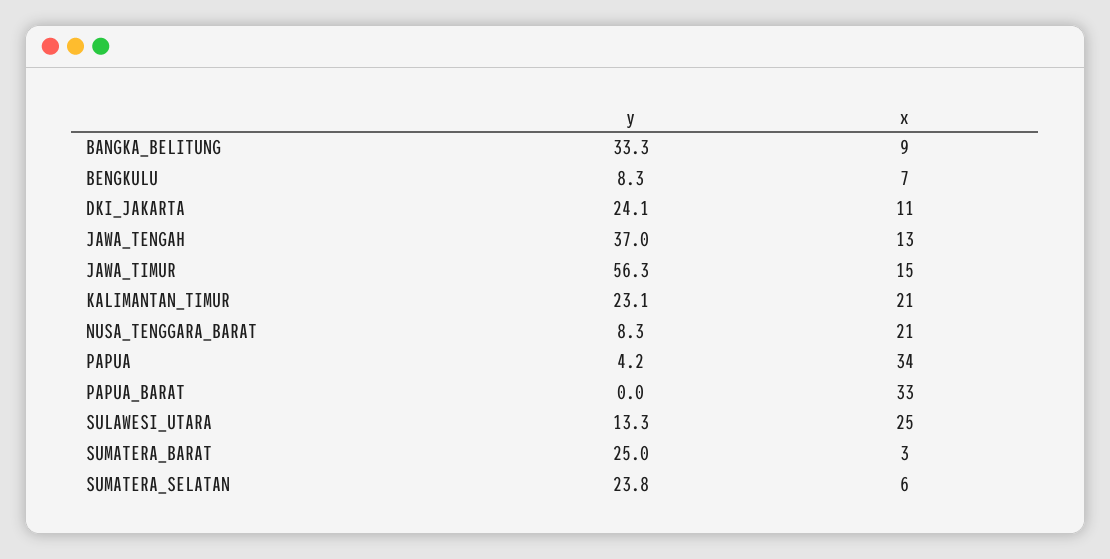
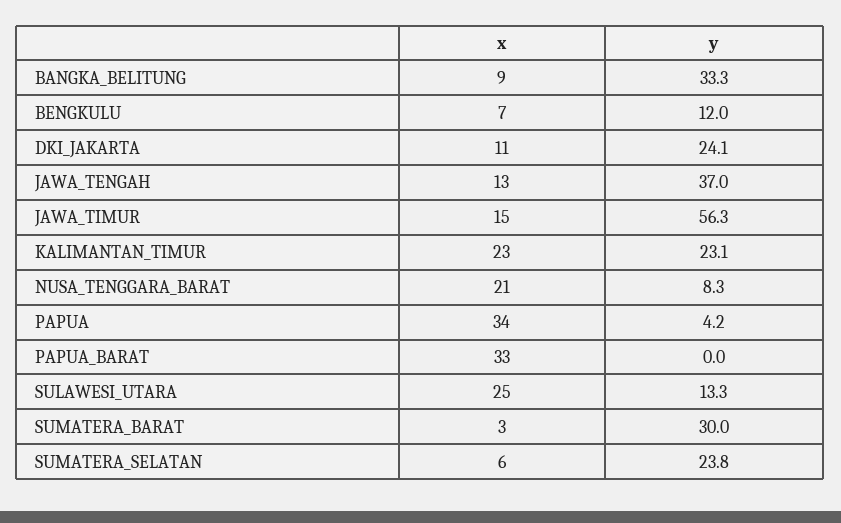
  {
    "y": {
      "BANGKA_BELITUNG": 33.3,
-     "BENGKULU": 8.3,
+     "BENGKULU": 12,
      "DKI_JAKARTA": 24.1,
      "JAWA_TENGAH": 37,
      "JAWA_TIMUR": 56.3,
      "KALIMANTAN_TIMUR": 23.1,
      "NUSA_TENGGARA_BARAT": 8.3,
      "PAPUA": 4.2,
      "PAPUA_BARAT": 0,
      "SULAWESI_UTARA": 13.3,
-     "SUMATERA_BARAT": 25,
+     "SUMATERA_BARAT": 30,
      "SUMATERA_SELATAN": 23.8
    },
    "x": {
      "BANGKA_BELITUNG": 9,
      "BENGKULU": 7,
      "DKI_JAKARTA": 11,
      "JAWA_TENGAH": 13,
      "JAWA_TIMUR": 15,
-     "KALIMANTAN_TIMUR": 21,
+     "KALIMANTAN_TIMUR": 23,
      "NUSA_TENGGARA_BARAT": 21,
      "PAPUA": 34,
      "PAPUA_BARAT": 33,
      "SULAWESI_UTARA": 25,
      "SUMATERA_BARAT": 3,
      "SUMATERA_SELATAN": 6
    }
  }

